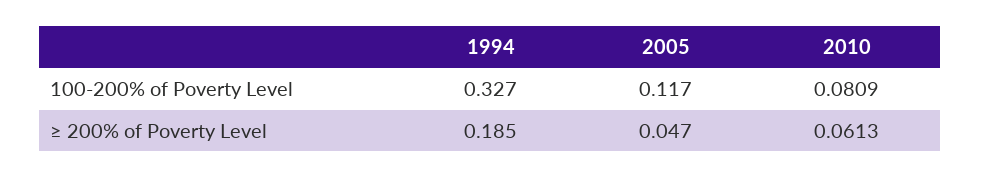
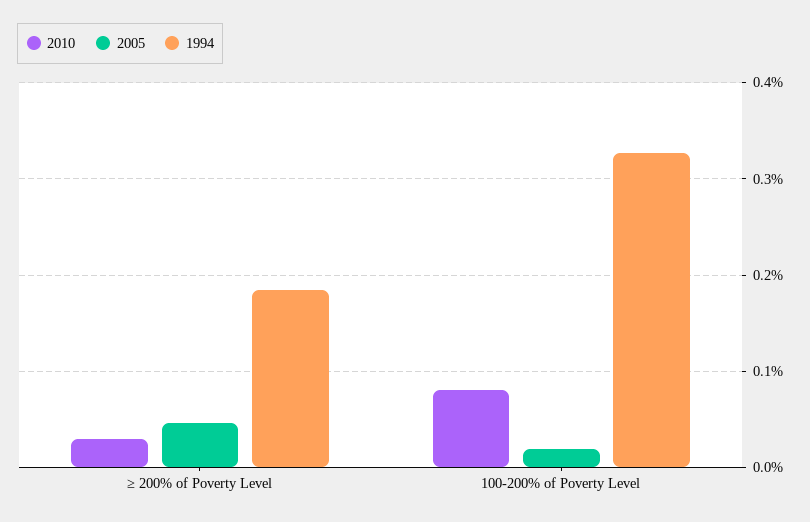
  {
    "1994": {
      "100-200% of Poverty Level": 0.327,
      "≥ 200% of Poverty Level": 0.185
    },
    "2005": {
-     "100-200% of Poverty Level": 0.117,
+     "100-200% of Poverty Level": 0.02,
      "≥ 200% of Poverty Level": 0.047
    },
    "2010": {
      "100-200% of Poverty Level": 0.0809,
-     "≥ 200% of Poverty Level": 0.0613
+     "≥ 200% of Poverty Level": 0.03
    }
  }

